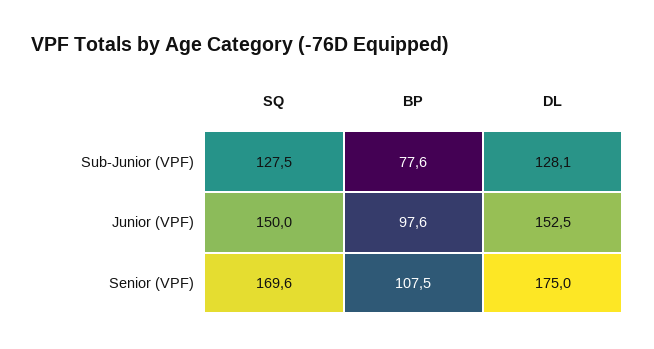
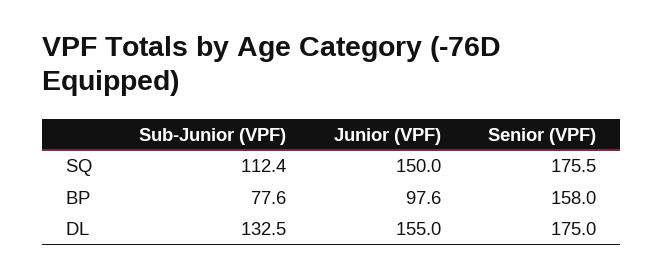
  {
    "SQ": {
-     "Sub-Junior (VPF)": 127.5,
+     "Sub-Junior (VPF)": 112.4,
      "Junior (VPF)": 150,
-     "Senior (VPF)": 169.6
+     "Senior (VPF)": 175.5
    },
    "BP": {
      "Sub-Junior (VPF)": 77.6,
      "Junior (VPF)": 97.6,
-     "Senior (VPF)": 107.5
+     "Senior (VPF)": 158
    },
    "DL": {
-     "Sub-Junior (VPF)": 128.1,
+     "Sub-Junior (VPF)": 132.5,
-     "Junior (VPF)": 152.5,
+     "Junior (VPF)": 155,
      "Senior (VPF)": 175
    }
  }

